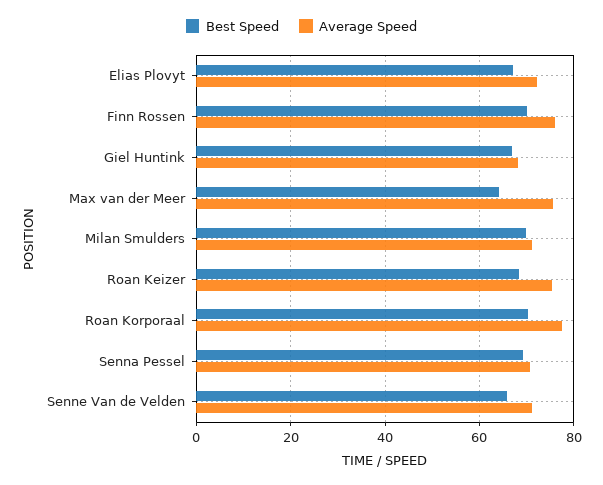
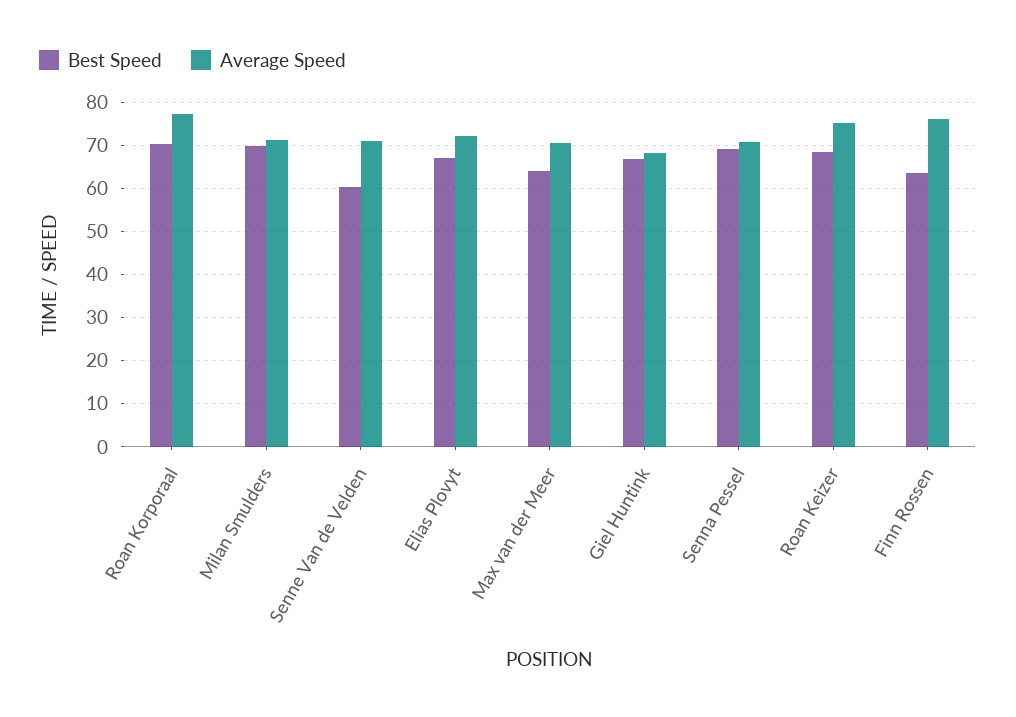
  {
    "Best Speed": {
      "Elias Plovyt": 68,
-     "Finn Rossen": 70,
+     "Finn Rossen": 64,
      "Giel Huntink": 66,
      "Max van der Meer": 64,
      "Milan Smulders": 70,
      "Roan Keizer": 68,
      "Roan Korporaal": 70,
      "Senna Pessel": 70,
-     "Senne Van de Velden": 66
+     "Senne Van de Velden": 60
    },
    "Average Speed": {
      "Elias Plovyt": 72,
      "Finn Rossen": 76,
      "Giel Huntink": 68,
-     "Max van der Meer": 76,
+     "Max van der Meer": 70,
      "Milan Smulders": 72,
      "Roan Keizer": 76,
      "Roan Korporaal": 78,
      "Senna Pessel": 70,
      "Senne Van de Velden": 72
    }
  }

